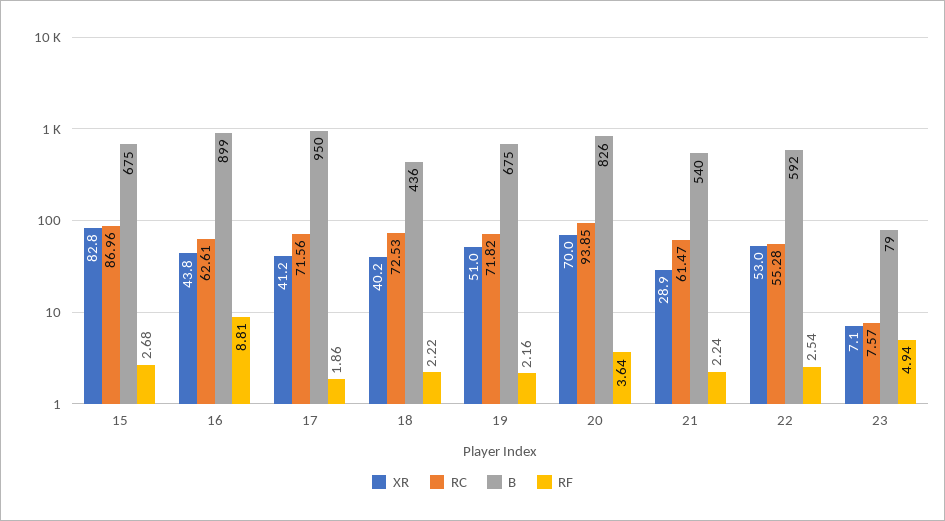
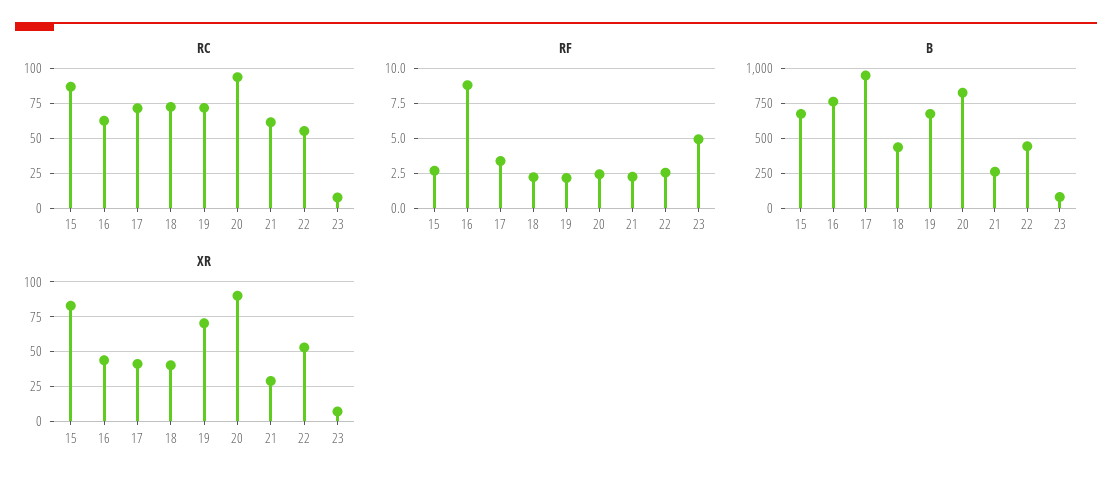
  {
    "XR": {
      "15": 82.8,
      "16": 43.8,
      "17": 41.2,
      "18": 40.2,
-     "19": 51,
+     "19": 70,
-     "20": 70,
+     "20": 90,
      "21": 28.9,
      "22": 53,
      "23": 7.1
    },
    "RC": {
      "15": 86.96,
      "16": 62.61,
      "17": 71.56,
      "18": 72.53,
      "19": 71.82,
      "20": 93.85,
      "21": 61.47,
      "22": 55.28,
      "23": 7.57
    },
    "B": {
      "15": 675,
-     "16": 899,
+     "16": 750,
      "17": 950,
      "18": 436,
      "19": 675,
      "20": 826,
-     "21": 540,
+     "21": 250,
-     "22": 592,
+     "22": 450,
      "23": 79
    },
    "RF": {
      "15": 2.68,
      "16": 8.81,
-     "17": 1.86,
+     "17": 3.5,
      "18": 2.22,
      "19": 2.16,
-     "20": 3.64,
+     "20": 2.5,
      "21": 2.24,
      "22": 2.54,
      "23": 4.94
    }
  }

